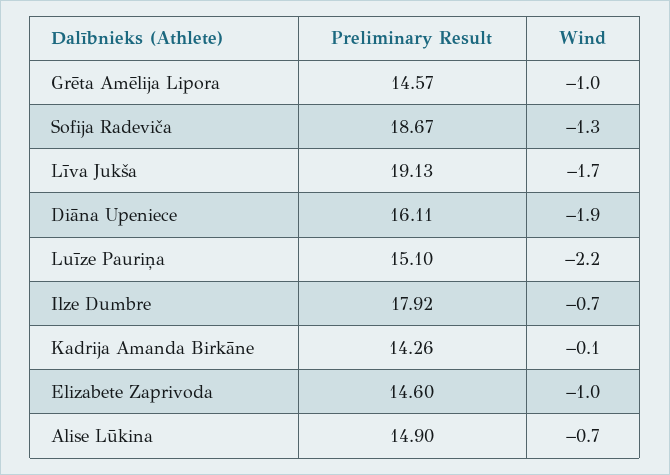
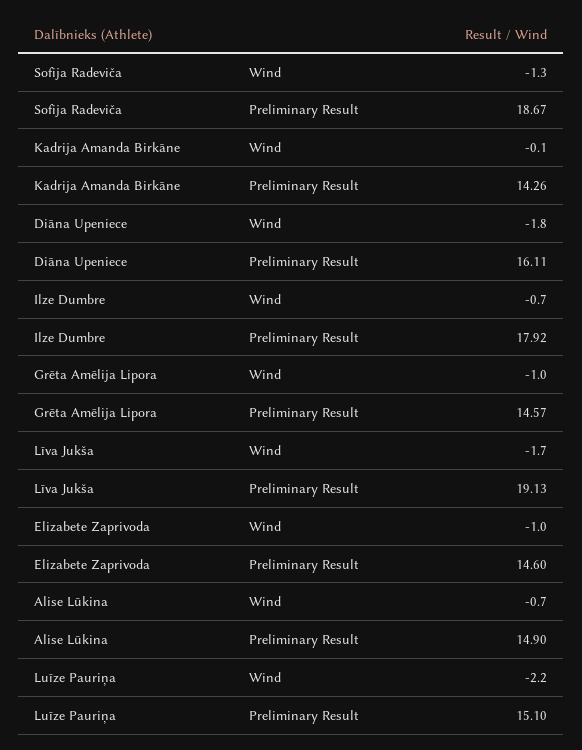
  {
    "Preliminary Result": {
      "Grēta Amēlija Lipora": 14.57,
      "Sofija Radeviča": 18.67,
      "Līva Jukša": 19.13,
      "Diāna Upeniece": 16.11,
      "Luīze Pauriņa": 15.1,
      "Ilze Dumbre": 17.92,
      "Kadrija Amanda Birkāne": 14.26,
      "Elizabete Zaprivoda": 14.6,
      "Alise Lūkina": 14.9
    },
    "Wind": {
      "Grēta Amēlija Lipora": -1,
      "Sofija Radeviča": -1.3,
      "Līva Jukša": -1.7,
-     "Diāna Upeniece": -1.9,
+     "Diāna Upeniece": -1.8,
      "Luīze Pauriņa": -2.2,
      "Ilze Dumbre": -0.7,
      "Kadrija Amanda Birkāne": -0.1,
      "Elizabete Zaprivoda": -1,
      "Alise Lūkina": -0.7
    }
  }

